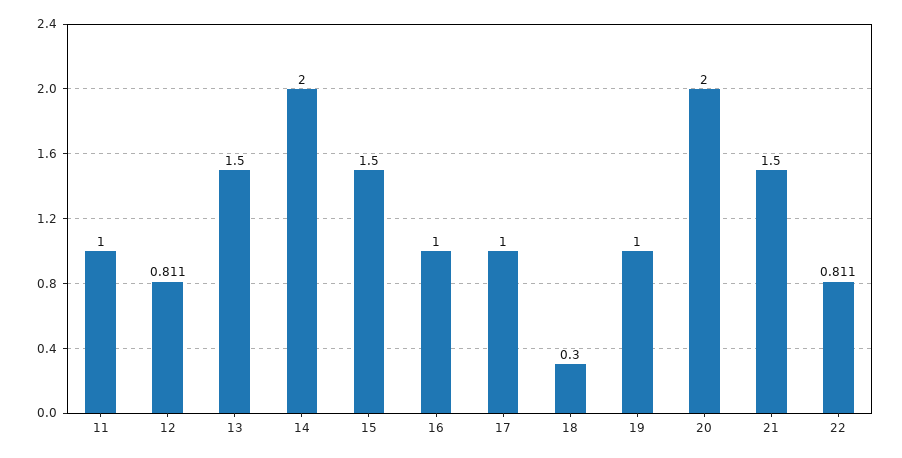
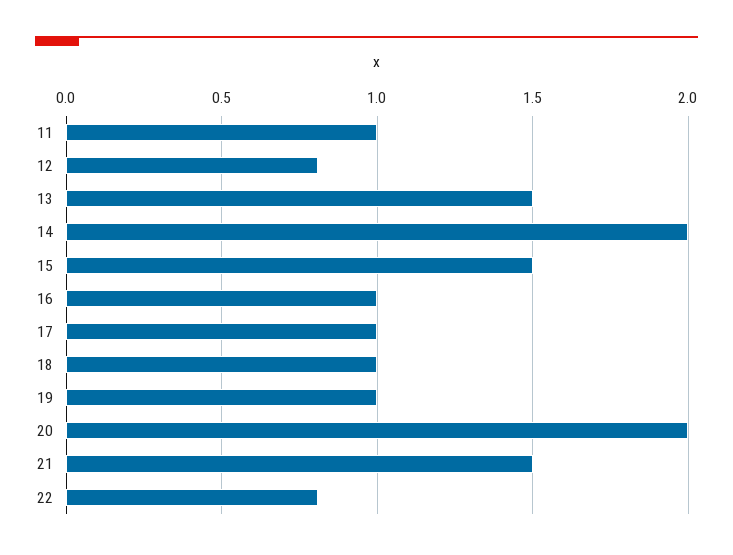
  {
    "11": 1,
    "12": 0.811,
    "13": 1.5,
    "14": 2,
    "15": 1.5,
    "16": 1,
    "17": 1,
-   "18": 0.3,
+   "18": 1,
    "19": 1,
    "20": 2,
    "21": 1.5,
    "22": 0.811
  }

